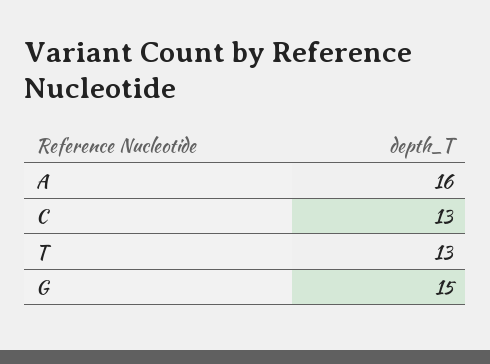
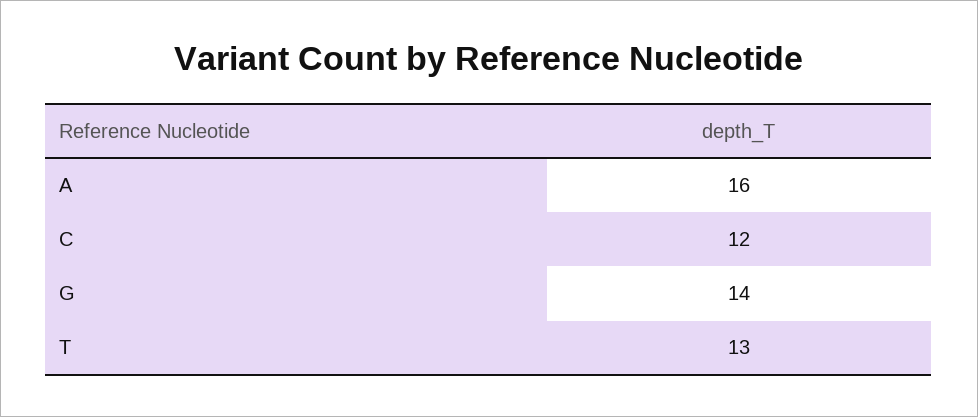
  {
    "A": 16,
-   "C": 13,
+   "C": 12,
    "T": 13,
-   "G": 15
+   "G": 14
  }

